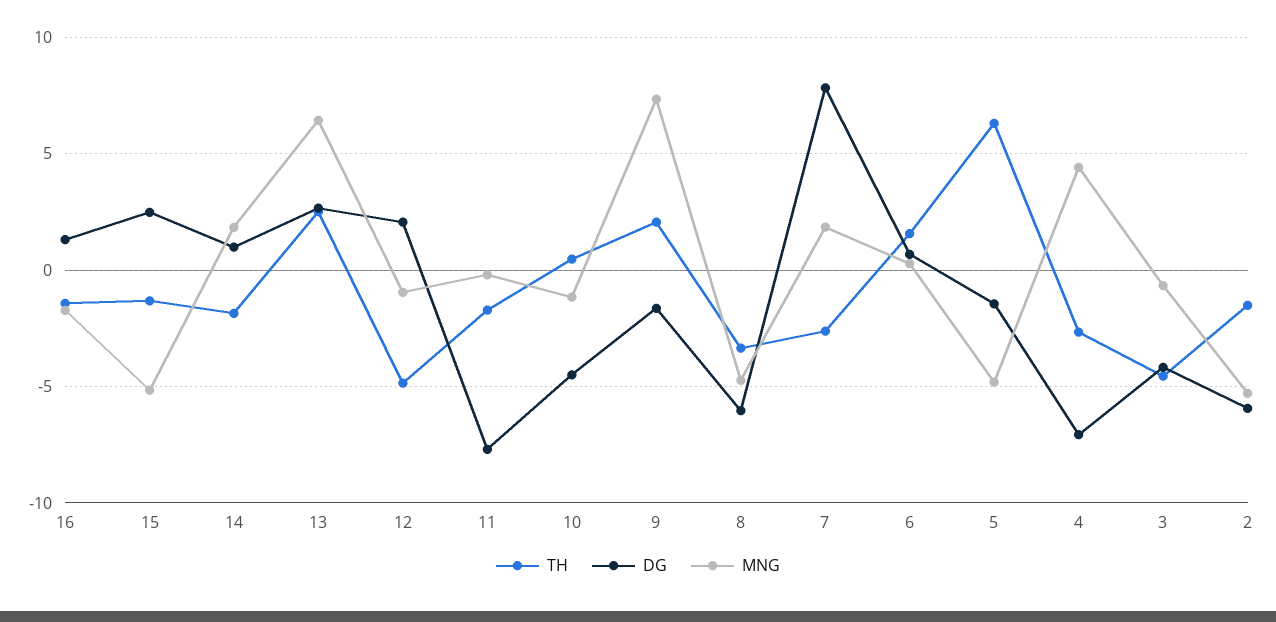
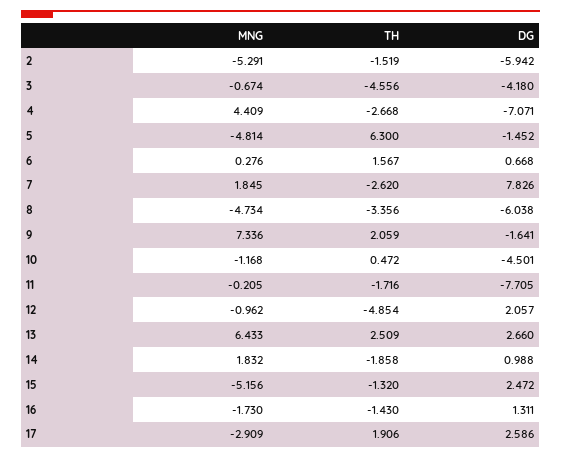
  {
    "TH": {
      "16": -1.43,
      "15": -1.32,
      "14": -1.858,
      "13": 2.509,
      "12": -4.854,
      "11": -1.716,
      "10": 0.472,
      "9": 2.059,
      "8": -3.356,
      "7": -2.62,
      "6": 1.567,
      "5": 6.3,
      "4": -2.668,
      "3": -4.556,
-     "2": -1.519
+     "2": -1.519,
+     "17": 1.906
    },
    "DG": {
      "16": 1.311,
      "15": 2.472,
      "14": 0.988,
      "13": 2.66,
      "12": 2.057,
      "11": -7.705,
      "10": -4.501,
      "9": -1.641,
      "8": -6.038,
      "7": 7.826,
      "6": 0.668,
      "5": -1.452,
      "4": -7.071,
      "3": -4.18,
-     "2": -5.942
+     "2": -5.942,
+     "17": 2.586
    },
    "MNG": {
      "16": -1.73,
      "15": -5.156,
      "14": 1.832,
      "13": 6.433,
      "12": -0.962,
      "11": -0.205,
      "10": -1.168,
      "9": 7.336,
      "8": -4.734,
      "7": 1.845,
      "6": 0.276,
      "5": -4.814,
      "4": 4.409,
      "3": -0.674,
-     "2": -5.291
+     "2": -5.291,
+     "17": -2.909
    }
  }

